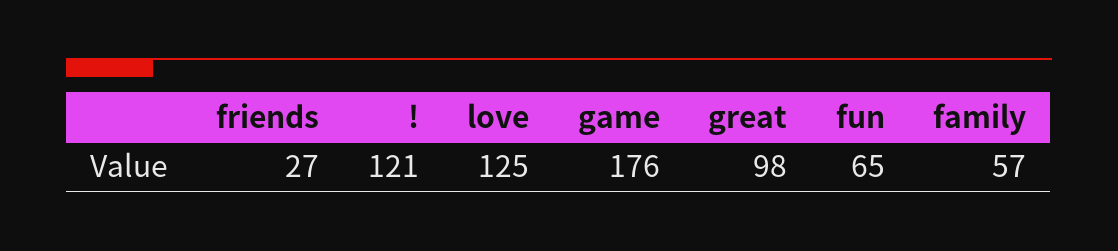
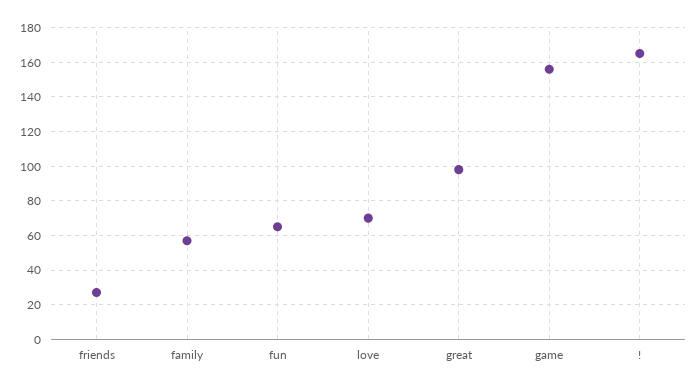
  {
    "friends": 27,
-   "!": 121,
+   "!": 165,
-   "love": 125,
+   "love": 70,
-   "game": 176,
+   "game": 155,
    "great": 98,
    "fun": 65,
    "family": 57
  }

